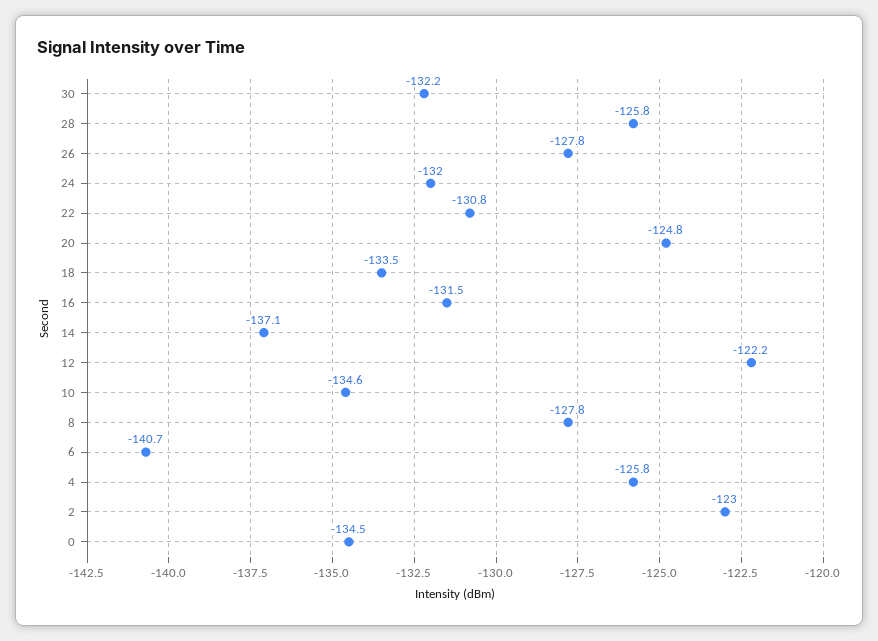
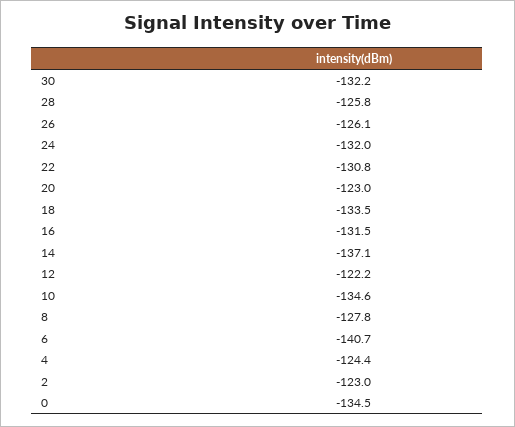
  {
    "30": -132.2,
    "28": -125.8,
-   "26": -127.8,
+   "26": -126.1,
    "24": -132,
    "22": -130.8,
-   "20": -124.8,
+   "20": -123,
    "18": -133.5,
    "16": -131.5,
    "14": -137.1,
    "12": -122.2,
    "10": -134.6,
    "8": -127.8,
    "6": -140.7,
-   "4": -125.8,
+   "4": -124.4,
    "2": -123,
    "0": -134.5
  }

